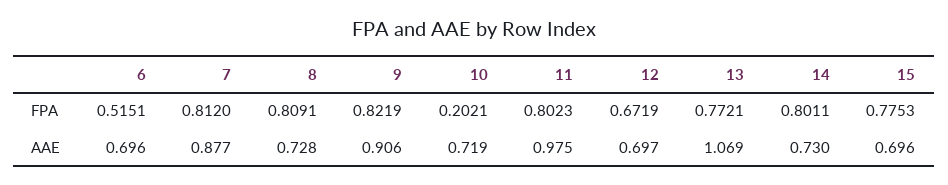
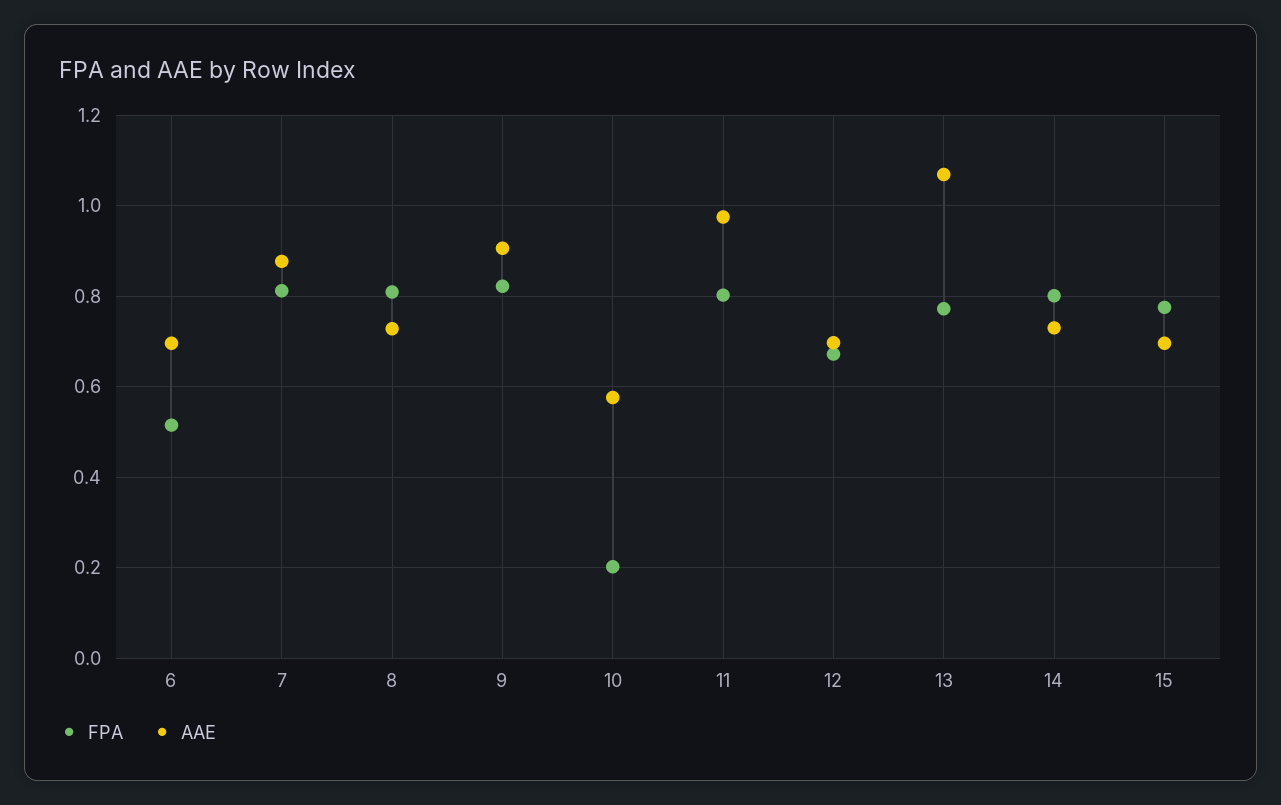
  {
    "FPA": {
      "6": 0.5151,
      "7": 0.812,
      "8": 0.8091,
      "9": 0.8219,
      "10": 0.2021,
      "11": 0.8023,
      "12": 0.6719,
      "13": 0.7721,
      "14": 0.8011,
      "15": 0.7753
    },
    "AAE": {
      "6": 0.696,
      "7": 0.877,
      "8": 0.728,
      "9": 0.906,
-     "10": 0.719,
+     "10": 0.58,
      "11": 0.975,
      "12": 0.697,
      "13": 1.069,
      "14": 0.73,
      "15": 0.696
    }
  }

